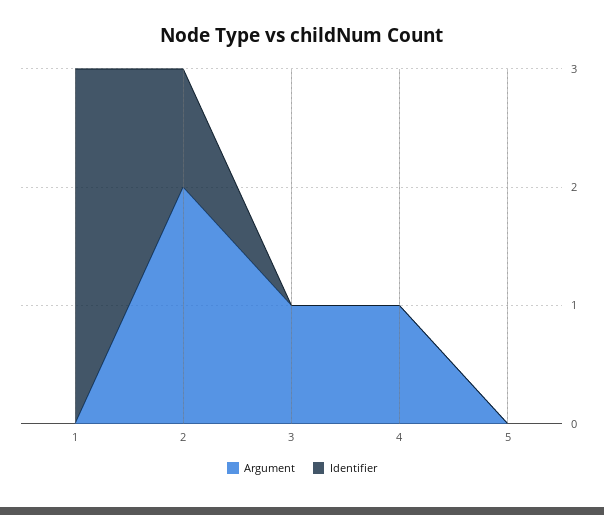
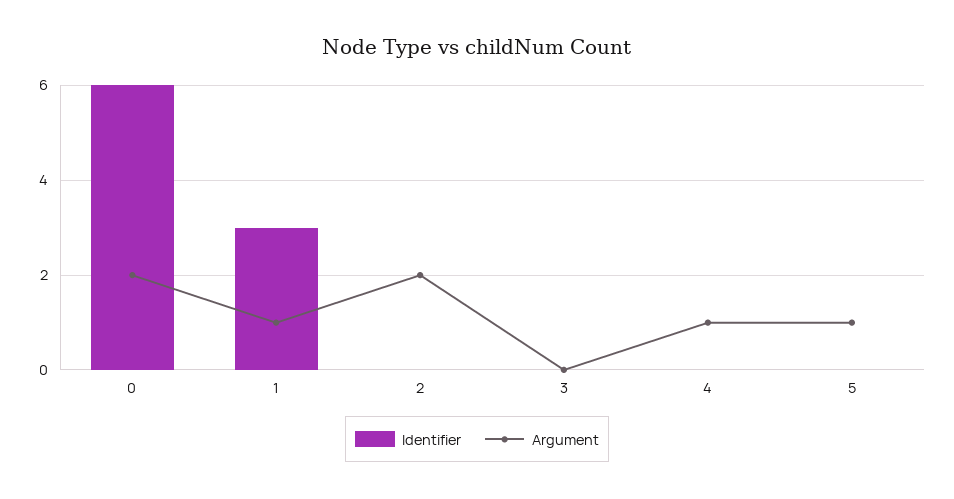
  {
    "Argument": {
-     "1": 0,
+     "1": 1,
      "2": 2,
-     "3": 1,
+     "3": 0,
      "4": 1,
-     "5": 0
+     "5": 1,
+     "0": 2
    },
    "Identifier": {
      "1": 3,
-     "2": 1,
+     "2": 0,
      "3": 0,
      "4": 0,
-     "5": 0
+     "5": 0,
+     "0": 6
    }
  }

